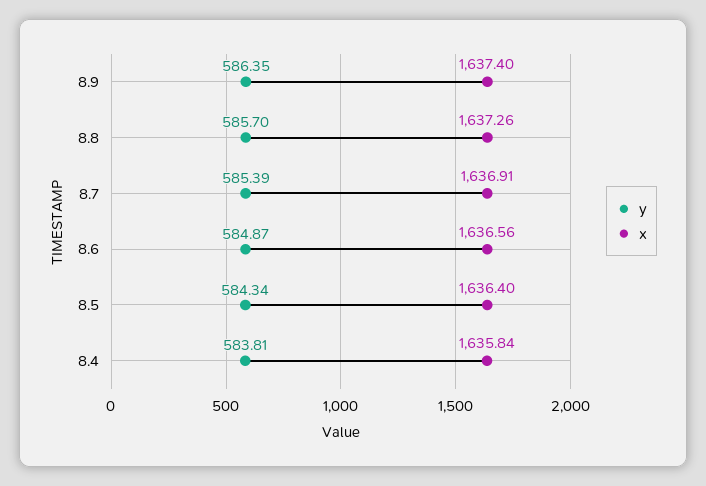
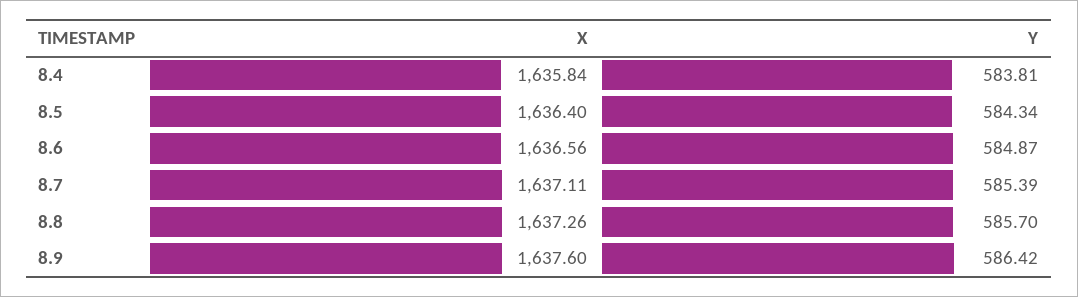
  {
    "y": {
-     "8.9": 586.35,
+     "8.9": 586.42,
      "8.8": 585.7,
      "8.7": 585.39,
      "8.6": 584.87,
      "8.5": 584.34,
      "8.4": 583.81
    },
    "x": {
-     "8.9": 1637.4,
+     "8.9": 1637.6,
      "8.8": 1637.26,
-     "8.7": 1636.91,
+     "8.7": 1637.11,
      "8.6": 1636.56,
      "8.5": 1636.4,
      "8.4": 1635.84
    }
  }

